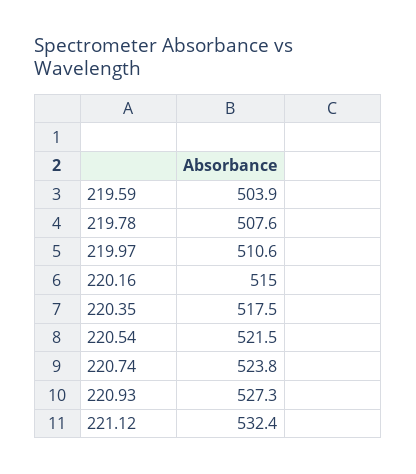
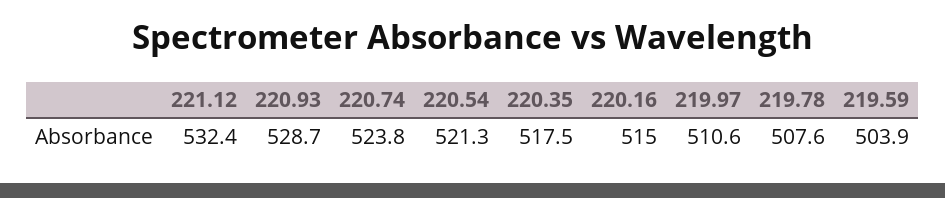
  {
    "219.59": 503.9,
    "219.78": 507.6,
    "219.97": 510.6,
    "220.16": 515,
    "220.35": 517.5,
-   "220.54": 521.5,
+   "220.54": 521.3,
    "220.74": 523.8,
-   "220.93": 527.3,
+   "220.93": 528.7,
    "221.12": 532.4
  }

